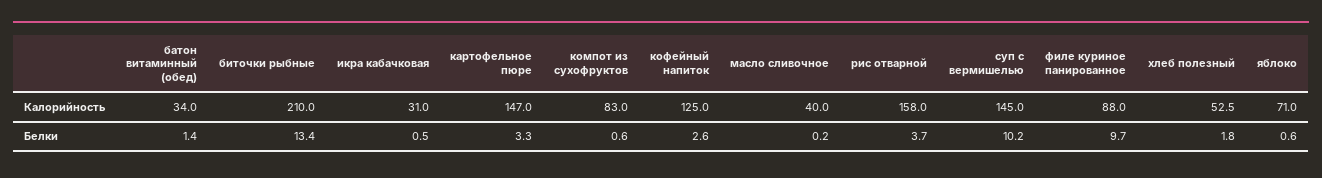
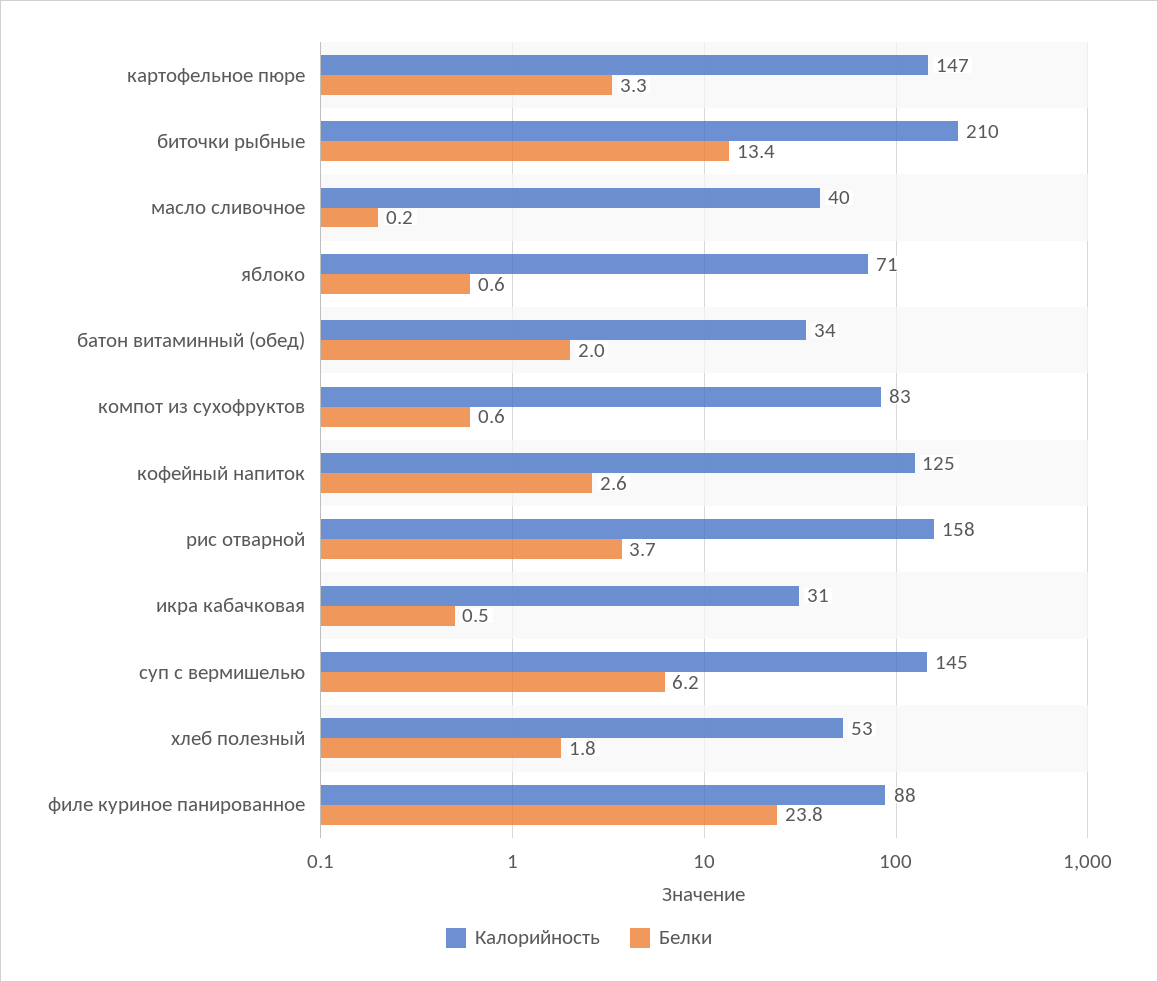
  {
    "Калорийность": {
      "батон витаминный (обед)": 34,
      "биточки рыбные": 210,
      "икра кабачковая": 31,
      "картофельное пюре": 147,
      "компот из сухофруктов": 83,
      "кофейный напиток": 125,
      "масло сливочное": 40,
      "рис отварной": 158,
      "суп с вермишелью": 145,
      "филе куриное панированное": 88,
      "хлеб полезный": 52.5,
      "яблоко": 71
    },
    "Белки": {
-     "батон витаминный (обед)": 1.4,
+     "батон витаминный (обед)": 2,
      "биточки рыбные": 13.4,
      "икра кабачковая": 0.5,
      "картофельное пюре": 3.3,
      "компот из сухофруктов": 0.6,
      "кофейный напиток": 2.6,
      "масло сливочное": 0.2,
      "рис отварной": 3.7,
-     "суп с вермишелью": 10.2,
+     "суп с вермишелью": 6.2,
-     "филе куриное панированное": 9.7,
+     "филе куриное панированное": 23.8,
      "хлеб полезный": 1.8,
      "яблоко": 0.6
    }
  }

